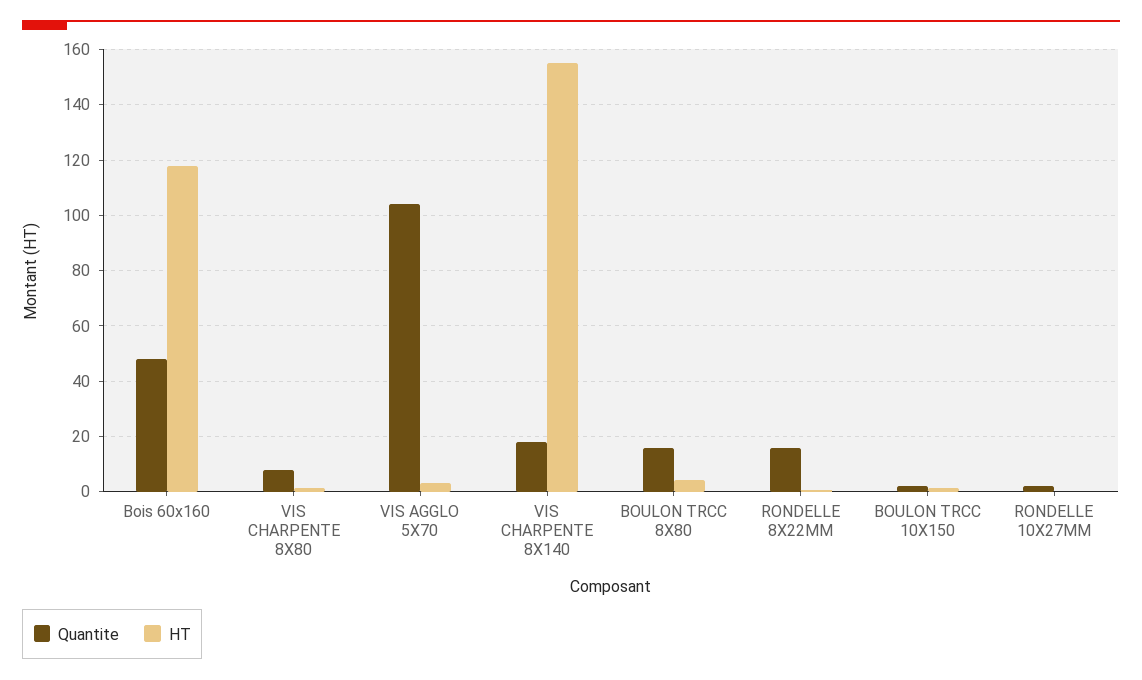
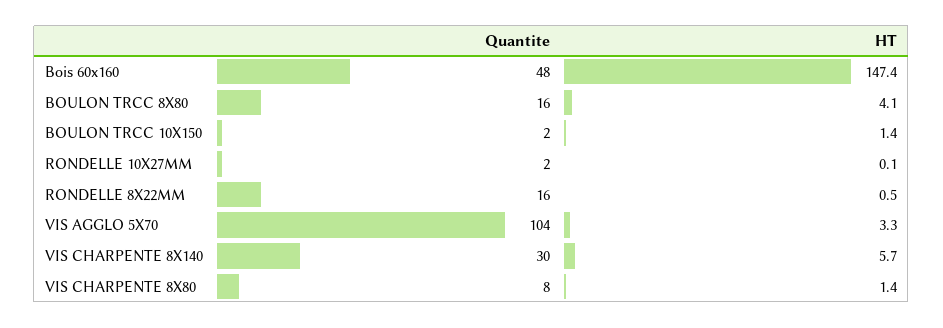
  {
    "Quantite": {
      "Bois 60x160": 48,
      "VIS CHARPENTE 8X80": 8,
      "VIS AGGLO 5X70": 104,
-     "VIS CHARPENTE 8X140": 17.5,
+     "VIS CHARPENTE 8X140": 30,
      "BOULON TRCC 8X80": 16,
      "RONDELLE 8X22MM": 16,
      "BOULON TRCC 10X150": 2,
      "RONDELLE 10X27MM": 2
    },
    "HT": {
-     "Bois 60x160": 117.5,
+     "Bois 60x160": 147.4,
      "VIS CHARPENTE 8X80": 1.4,
      "VIS AGGLO 5X70": 3.3,
-     "VIS CHARPENTE 8X140": 155,
+     "VIS CHARPENTE 8X140": 5.7,
      "BOULON TRCC 8X80": 4.1,
      "RONDELLE 8X22MM": 0.5,
      "BOULON TRCC 10X150": 1.4,
      "RONDELLE 10X27MM": 0.1
    }
  }

